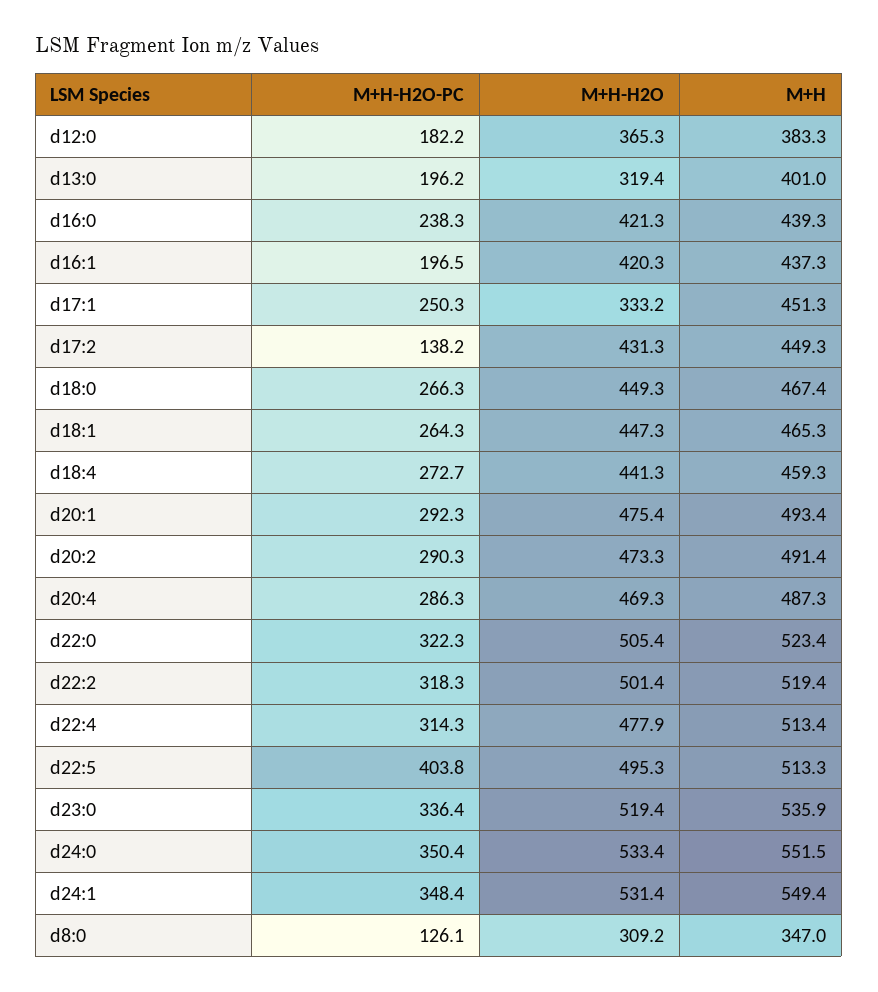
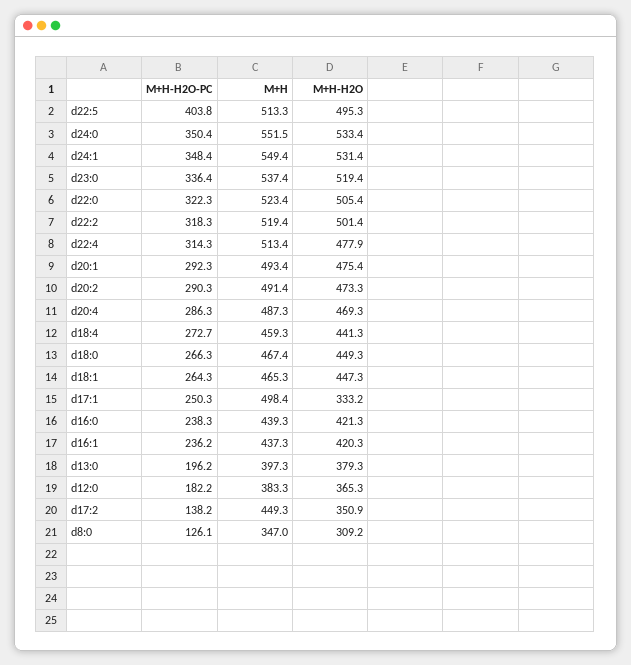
  {
    "M+H-H2O-PC": {
      "d12:0": 182.2,
      "d13:0": 196.2,
      "d16:0": 238.3,
-     "d16:1": 196.5,
+     "d16:1": 236.2,
      "d17:1": 250.3,
      "d17:2": 138.2,
      "d18:0": 266.3,
      "d18:1": 264.3,
      "d18:4": 272.7,
      "d20:1": 292.3,
      "d20:2": 290.3,
      "d20:4": 286.3,
      "d22:0": 322.3,
      "d22:2": 318.3,
      "d22:4": 314.3,
      "d22:5": 403.8,
      "d23:0": 336.4,
      "d24:0": 350.4,
      "d24:1": 348.4,
      "d8:0": 126.1
    },
    "M+H-H2O": {
      "d12:0": 365.3,
-     "d13:0": 319.4,
+     "d13:0": 379.3,
      "d16:0": 421.3,
      "d16:1": 420.3,
      "d17:1": 333.2,
-     "d17:2": 431.3,
+     "d17:2": 350.9,
      "d18:0": 449.3,
      "d18:1": 447.3,
      "d18:4": 441.3,
      "d20:1": 475.4,
      "d20:2": 473.3,
      "d20:4": 469.3,
      "d22:0": 505.4,
      "d22:2": 501.4,
      "d22:4": 477.9,
      "d22:5": 495.3,
      "d23:0": 519.4,
      "d24:0": 533.4,
      "d24:1": 531.4,
      "d8:0": 309.2
    },
    "M+H": {
      "d12:0": 383.3,
-     "d13:0": 401,
+     "d13:0": 397.3,
      "d16:0": 439.3,
      "d16:1": 437.3,
-     "d17:1": 451.3,
+     "d17:1": 498.4,
      "d17:2": 449.3,
      "d18:0": 467.4,
      "d18:1": 465.3,
      "d18:4": 459.3,
      "d20:1": 493.4,
      "d20:2": 491.4,
      "d20:4": 487.3,
      "d22:0": 523.4,
      "d22:2": 519.4,
      "d22:4": 513.4,
      "d22:5": 513.3,
-     "d23:0": 535.9,
+     "d23:0": 537.4,
      "d24:0": 551.5,
      "d24:1": 549.4,
      "d8:0": 347
    }
  }

